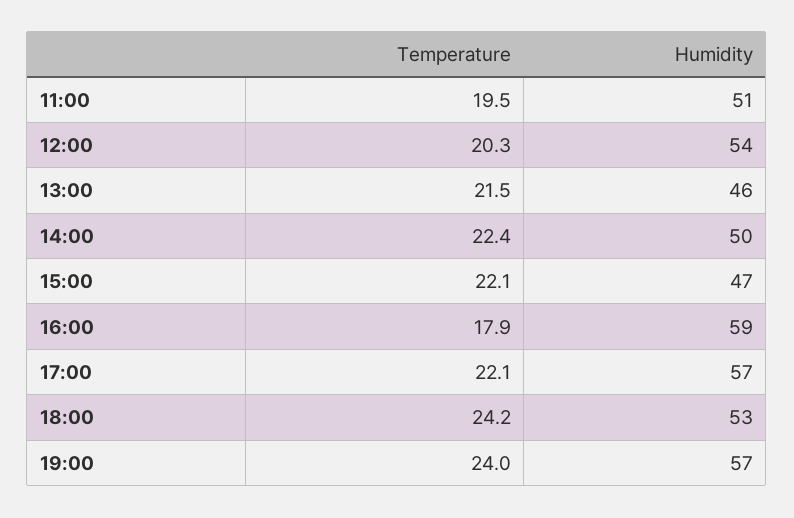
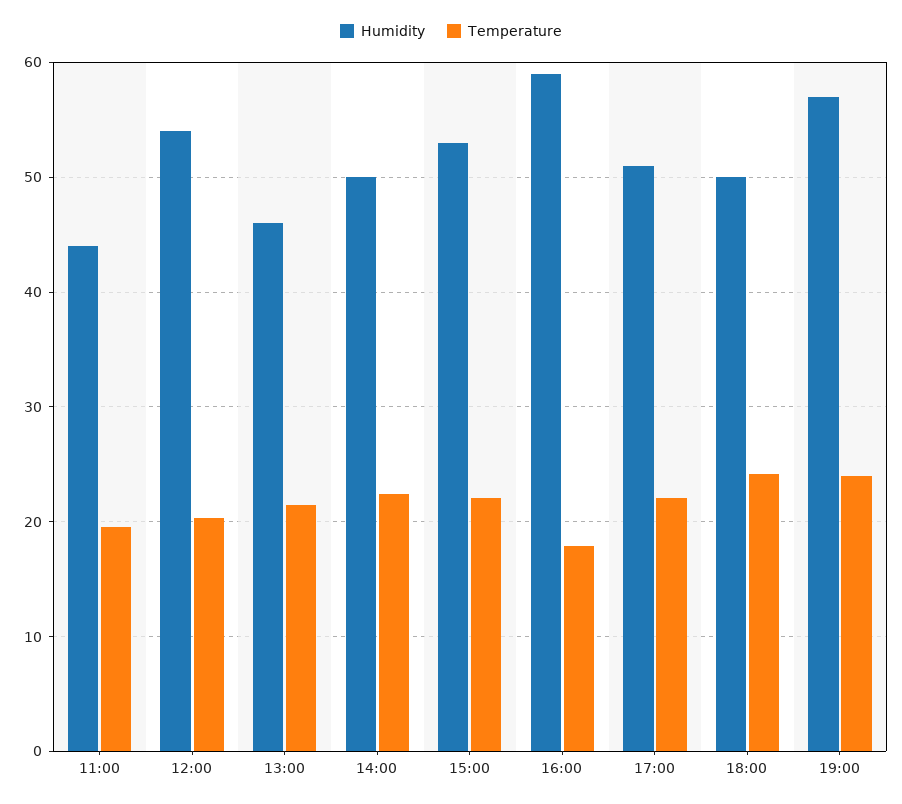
  {
    "Temperature": {
      "11:00": 19.5,
      "12:00": 20.3,
      "13:00": 21.5,
      "14:00": 22.4,
      "15:00": 22.1,
      "16:00": 17.9,
      "17:00": 22.1,
      "18:00": 24.2,
      "19:00": 24
    },
    "Humidity": {
-     "11:00": 51,
+     "11:00": 44,
      "12:00": 54,
      "13:00": 46,
      "14:00": 50,
-     "15:00": 47,
+     "15:00": 53,
      "16:00": 59,
-     "17:00": 57,
+     "17:00": 51,
-     "18:00": 53,
+     "18:00": 50,
      "19:00": 57
    }
  }

